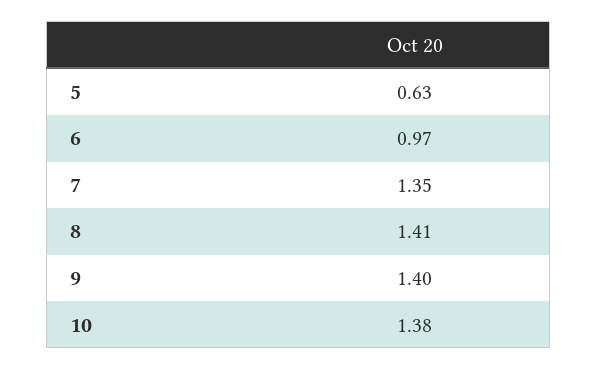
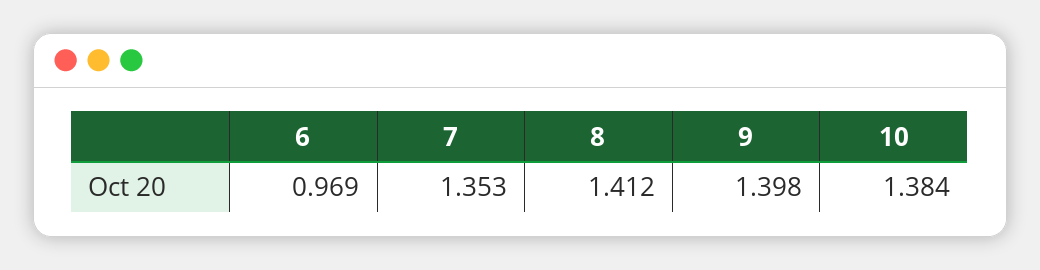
  {
-   "5": 0.63,
    "6": 0.969,
    "7": 1.353,
    "8": 1.412,
    "9": 1.398,
    "10": 1.384
  }

